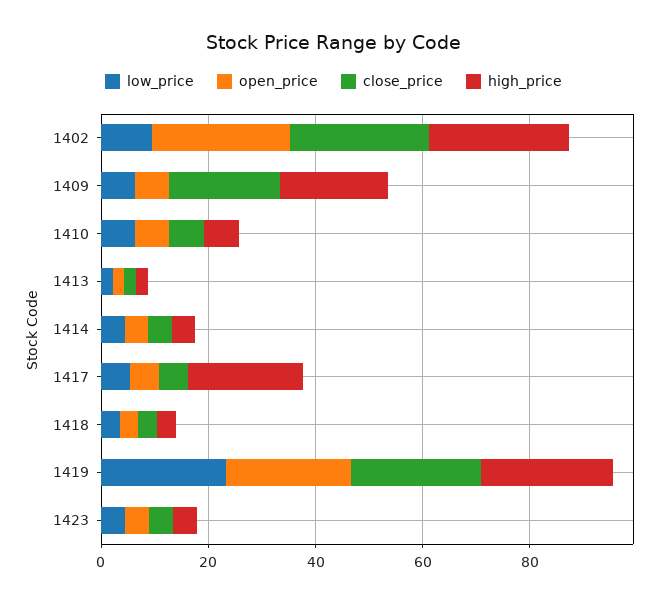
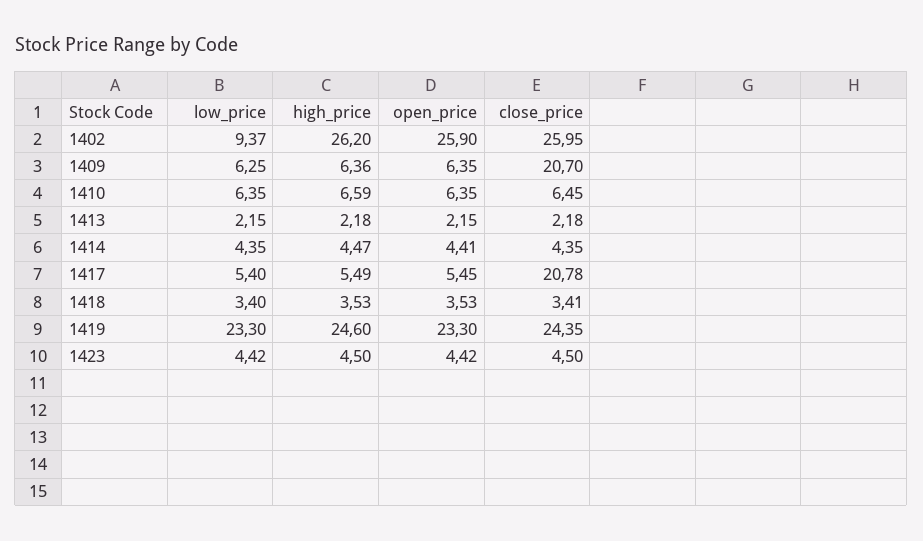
  {
    "low_price": {
      "1402": 9.37,
      "1409": 6.25,
      "1410": 6.35,
      "1413": 2.15,
      "1414": 4.35,
      "1417": 5.4,
      "1418": 3.4,
      "1419": 23.3,
      "1423": 4.42
    },
    "open_price": {
      "1402": 25.9,
      "1409": 6.35,
      "1410": 6.35,
      "1413": 2.15,
      "1414": 4.41,
      "1417": 5.45,
      "1418": 3.53,
      "1419": 23.3,
      "1423": 4.42
    },
    "close_price": {
      "1402": 25.95,
      "1409": 20.7,
      "1410": 6.45,
      "1413": 2.18,
      "1414": 4.35,
-     "1417": 5,
+     "1417": 20.78,
      "1418": 3.41,
      "1419": 24.35,
      "1423": 4.5
    },
    "high_price": {
      "1402": 26.2,
-     "1409": 20,
+     "1409": 6.36,
      "1410": 6.59,
      "1413": 2.18,
      "1414": 4.47,
-     "1417": 20,
+     "1417": 5.49,
      "1418": 3.53,
      "1419": 24.6,
      "1423": 4.5
    }
  }

